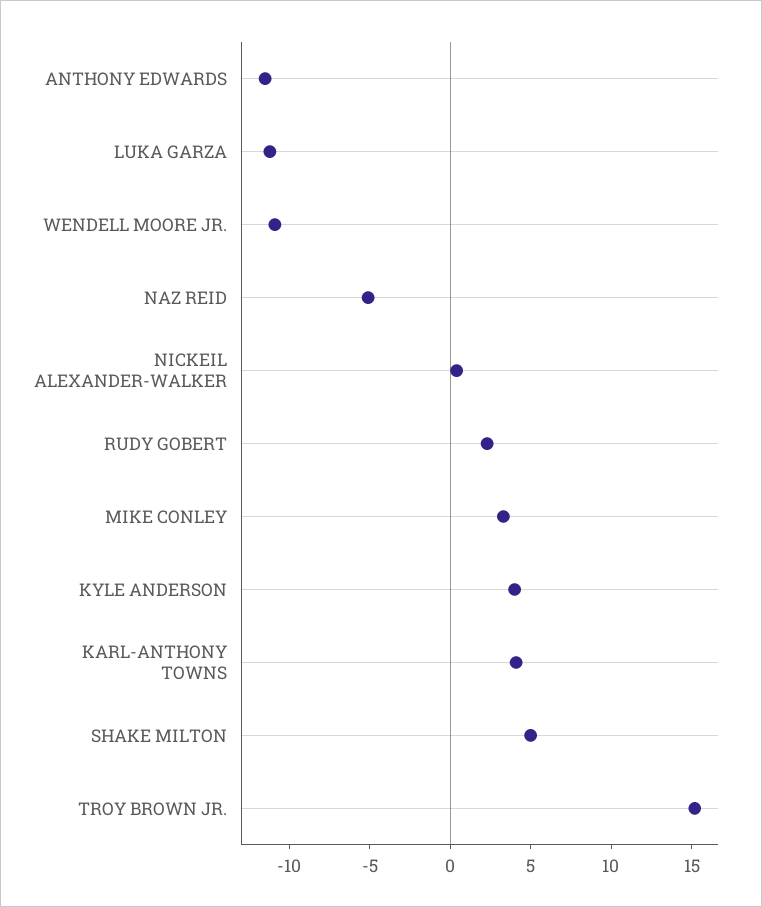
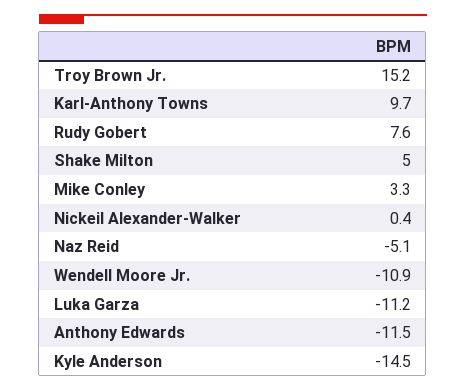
  {
    "ANTHONY EDWARDS": -11.5,
    "LUKA GARZA": -11.2,
    "WENDELL MOORE JR.": -10.9,
    "NAZ REID": -5.1,
    "NICKEIL ALEXANDER-WALKER": 0.4,
-   "RUDY GOBERT": 2,
+   "RUDY GOBERT": 7.6,
    "MIKE CONLEY": 3.3,
-   "KYLE ANDERSON": 4,
+   "KYLE ANDERSON": -14.5,
-   "KARL-ANTHONY TOWNS": 4,
+   "KARL-ANTHONY TOWNS": 9.7,
    "SHAKE MILTON": 5,
    "TROY BROWN JR.": 15.2
  }

